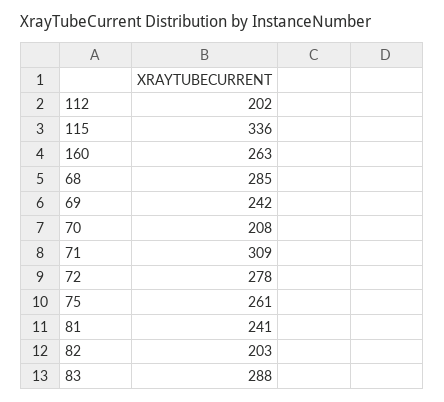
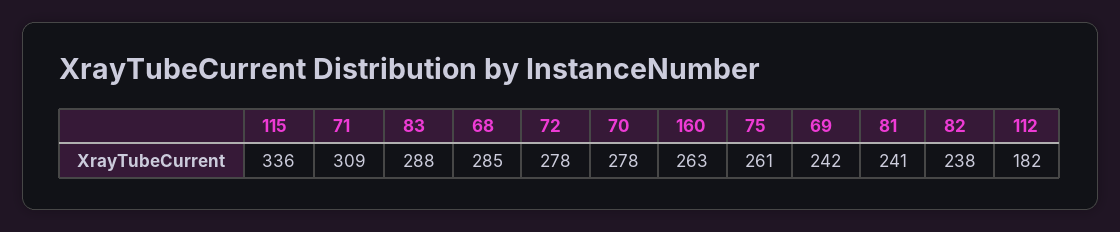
  {
-   "112": 202,
+   "112": 182,
    "115": 336,
    "160": 263,
    "68": 285,
    "69": 242,
-   "70": 208,
+   "70": 278,
    "71": 309,
    "72": 278,
    "75": 261,
    "81": 241,
-   "82": 203,
+   "82": 238,
    "83": 288
  }

